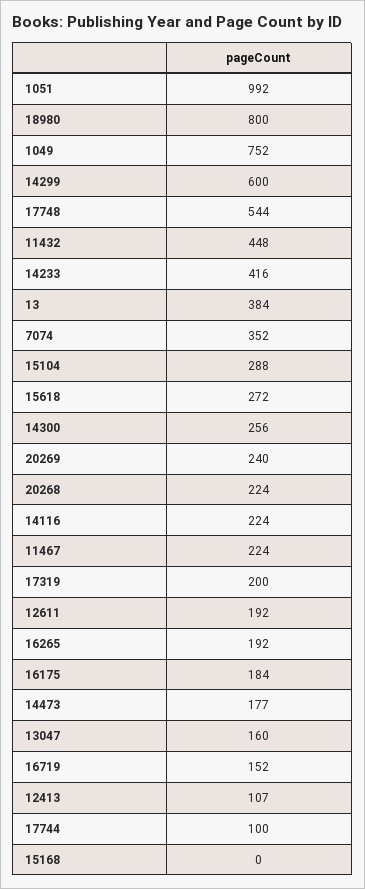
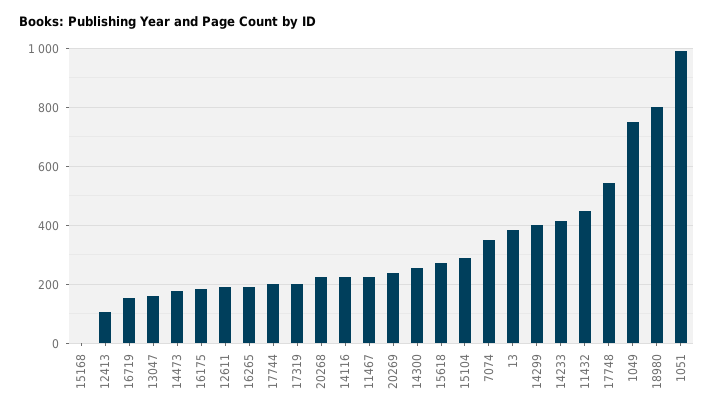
  {
    "1051": 992,
    "18980": 800,
    "1049": 752,
-   "14299": 600,
+   "14299": 400,
    "17748": 544,
    "11432": 448,
    "14233": 416,
    "13": 384,
    "7074": 352,
    "15104": 288,
    "15618": 272,
    "14300": 256,
    "20269": 240,
    "20268": 224,
    "14116": 224,
    "11467": 224,
    "17319": 200,
    "12611": 192,
    "16265": 192,
    "16175": 184,
    "14473": 177,
    "13047": 160,
    "16719": 152,
    "12413": 107,
-   "17744": 100,
+   "17744": 200,
    "15168": 0
  }

